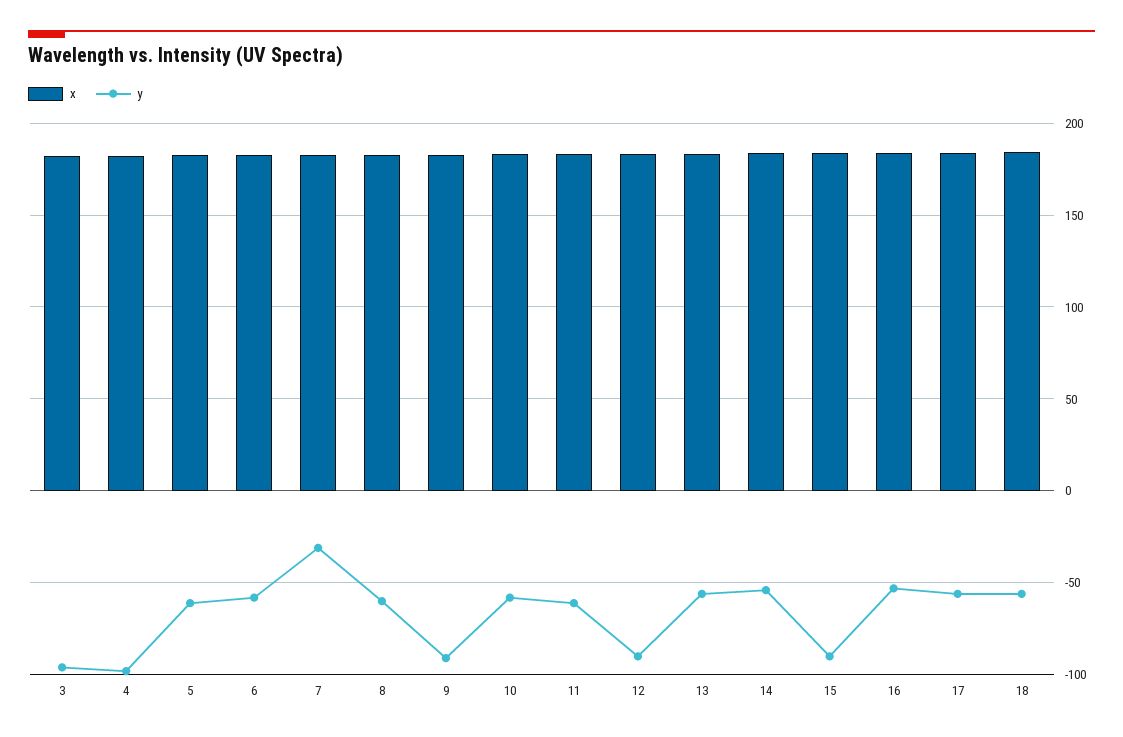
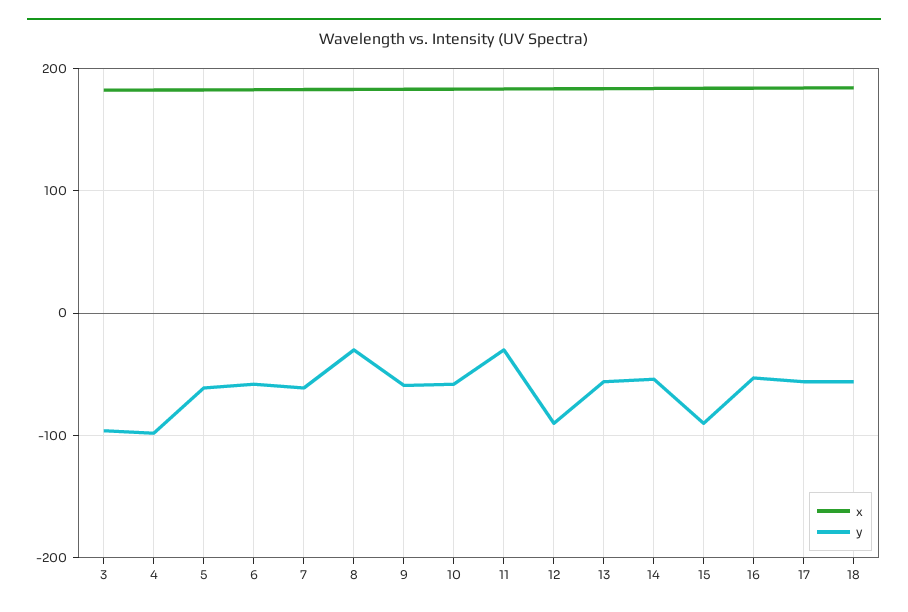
  {
    "x": {
      "3": 180,
      "4": 180,
      "5": 180,
      "6": 185,
      "7": 185,
      "8": 185,
      "9": 185,
      "10": 185,
      "11": 185,
      "12": 185,
      "13": 185,
      "14": 185,
      "15": 185,
      "16": 185,
      "17": 185,
      "18": 185
    },
    "y": {
      "3": -95,
      "4": -100,
      "5": -60,
      "6": -60,
-     "7": -30,
+     "7": -60,
-     "8": -60,
+     "8": -30,
-     "9": -90,
+     "9": -60,
      "10": -60,
-     "11": -60,
+     "11": -30,
      "12": -90,
      "13": -55,
      "14": -55,
      "15": -90,
      "16": -55,
      "17": -55,
      "18": -55
    }
  }

